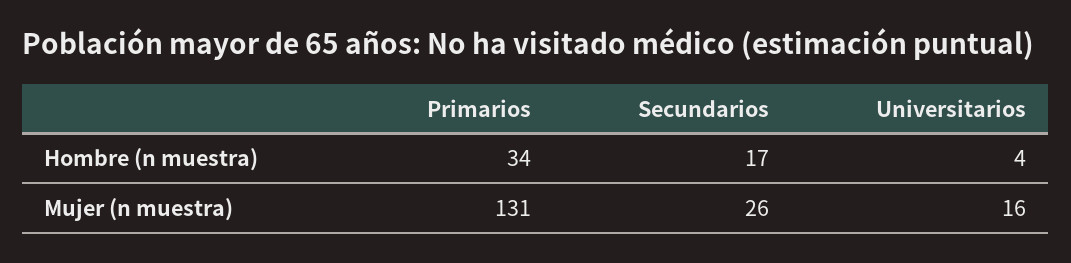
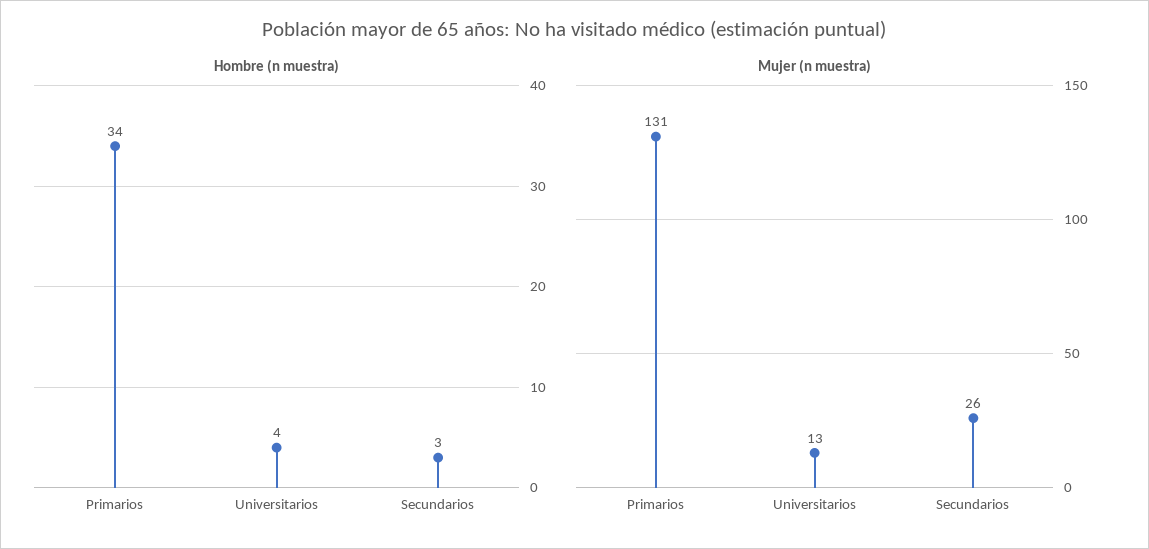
  {
    "Hombre (n muestra)": {
      "Primarios": 34,
-     "Secundarios": 17,
+     "Secundarios": 3,
      "Universitarios": 4
    },
    "Mujer (n muestra)": {
      "Primarios": 131,
      "Secundarios": 26,
-     "Universitarios": 16
+     "Universitarios": 13
    }
  }

